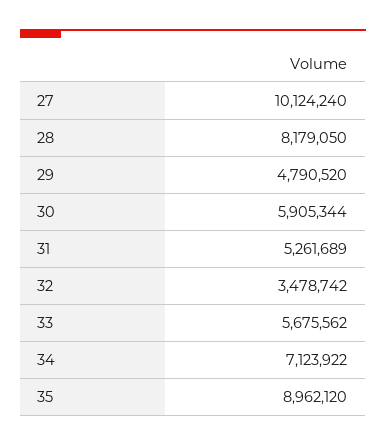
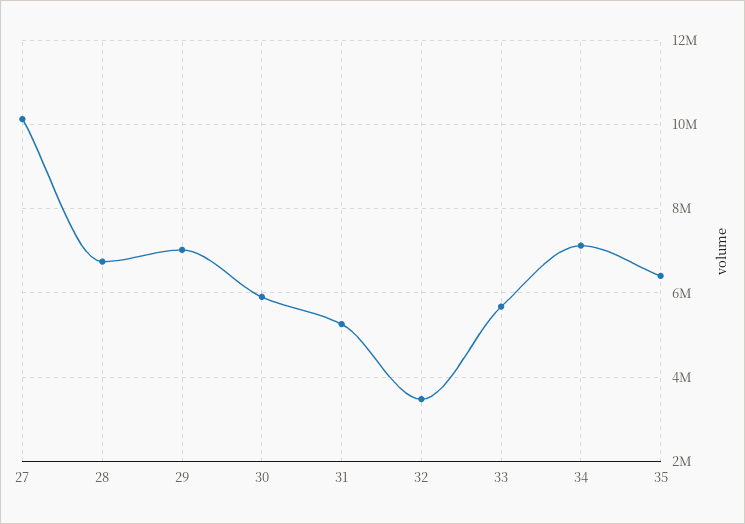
  {
    "27": 10124240,
-   "28": 8179050,
+   "28": 6800000,
-   "29": 4790520,
+   "29": 7000000,
    "30": 5905344,
    "31": 5261689,
    "32": 3478742,
    "33": 5675562,
    "34": 7123922,
-   "35": 8962120
+   "35": 6400000
  }

